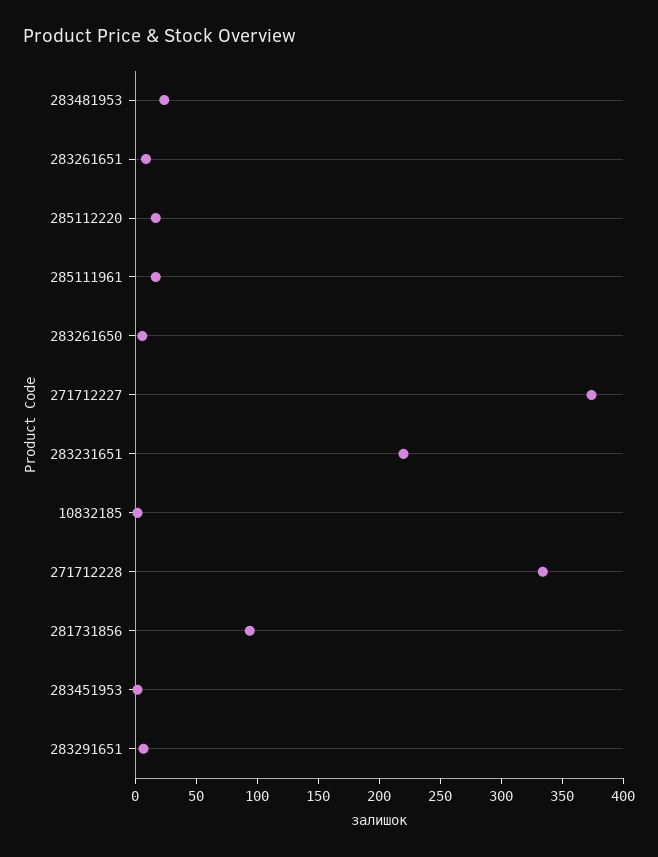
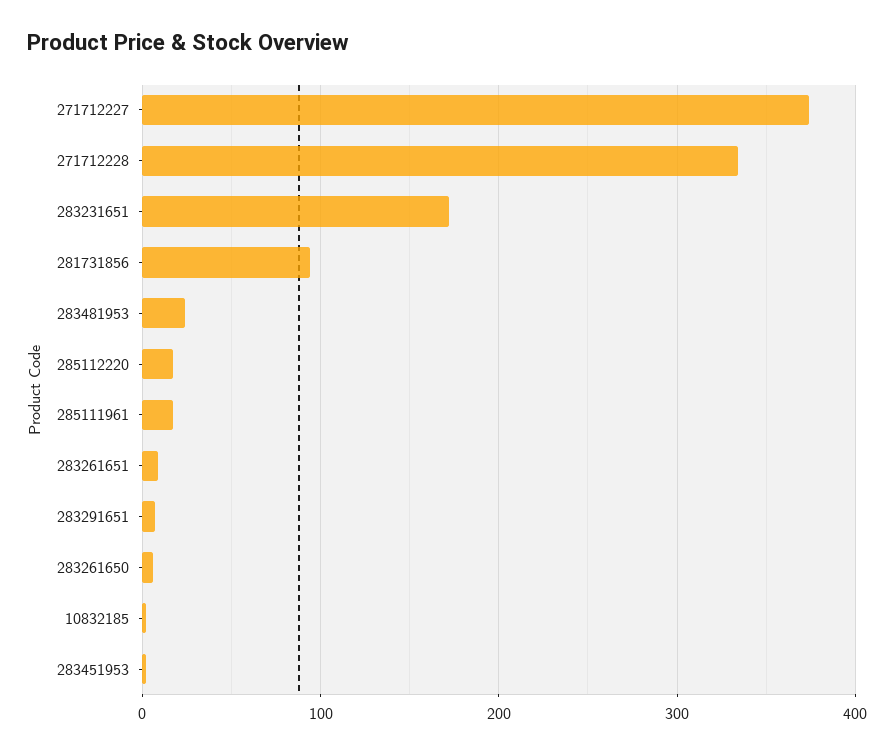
  {
    "283481953": 20,
    "283261651": 10,
    "285112220": 20,
    "285111961": 20,
    "283261650": 10,
    "271712227": 370,
-   "283231651": 220,
+   "283231651": 170,
    "10832185": 0,
    "271712228": 330,
    "281731856": 90,
    "283451953": 0,
    "283291651": 10
  }

